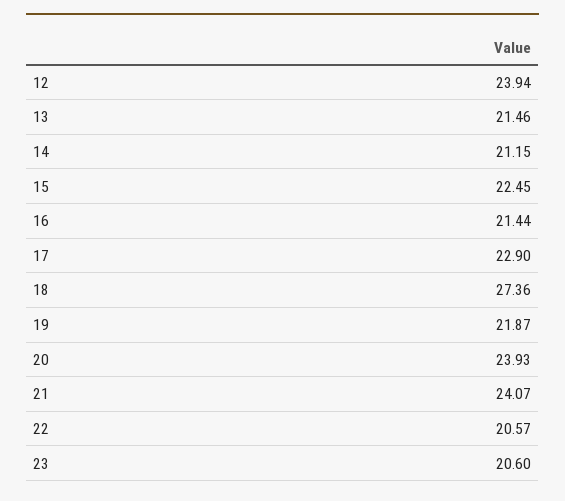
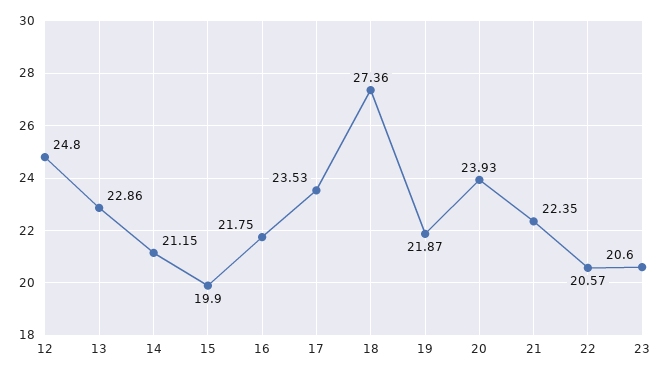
  {
-   "12": 23.94,
+   "12": 24.8,
-   "13": 21.46,
+   "13": 22.86,
    "14": 21.15,
-   "15": 22.45,
+   "15": 19.9,
-   "16": 21.44,
+   "16": 21.75,
-   "17": 22.9,
+   "17": 23.53,
    "18": 27.36,
    "19": 21.87,
    "20": 23.93,
-   "21": 24.07,
+   "21": 22.35,
    "22": 20.57,
    "23": 20.6
  }

